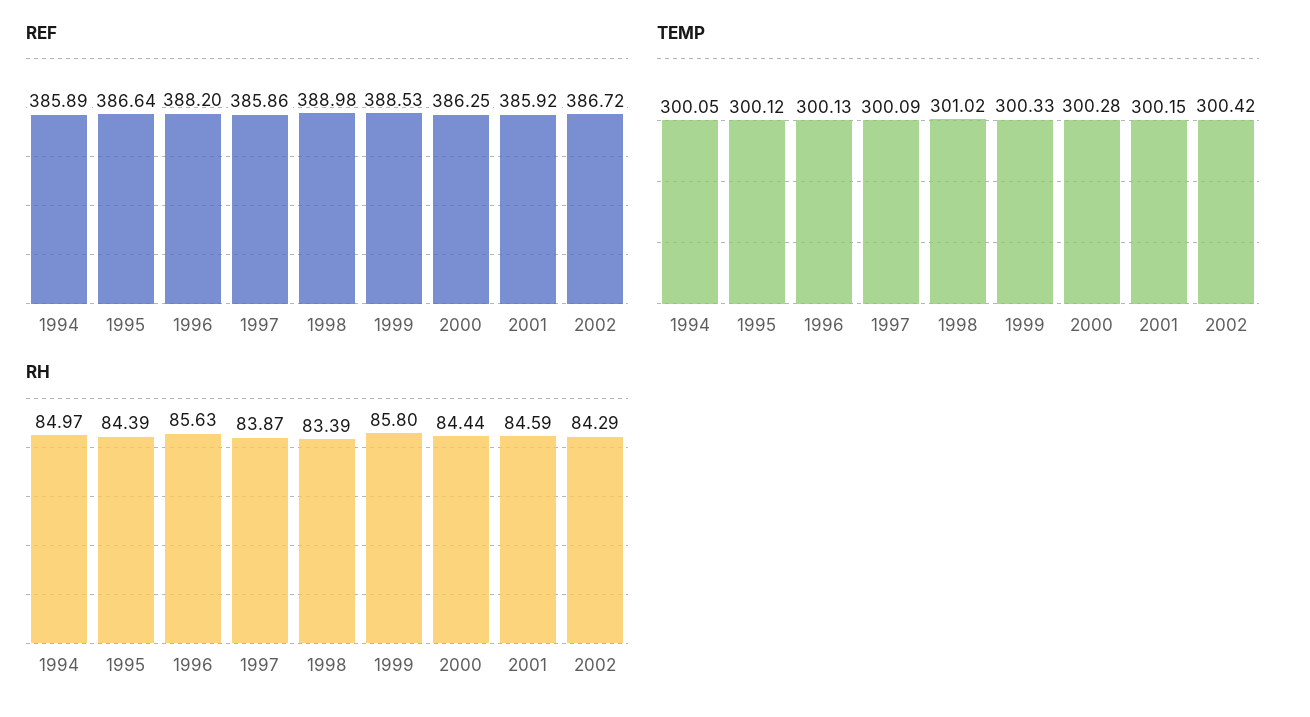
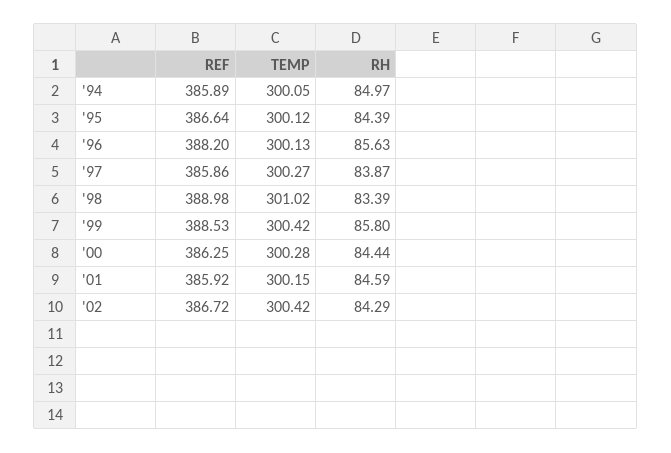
  {
    "REF": {
      "1994": 385.89,
      "1995": 386.64,
      "1996": 388.2,
      "1997": 385.86,
      "1998": 388.98,
      "1999": 388.53,
      "2000": 386.25,
      "2001": 385.92,
      "2002": 386.72
    },
    "TEMP": {
      "1994": 300.05,
      "1995": 300.12,
      "1996": 300.13,
-     "1997": 300.09,
+     "1997": 300.27,
      "1998": 301.02,
-     "1999": 300.33,
+     "1999": 300.42,
      "2000": 300.28,
      "2001": 300.15,
      "2002": 300.42
    },
    "RH": {
      "1994": 84.97,
      "1995": 84.39,
      "1996": 85.63,
      "1997": 83.87,
      "1998": 83.39,
      "1999": 85.8,
      "2000": 84.44,
      "2001": 84.59,
      "2002": 84.29
    }
  }

